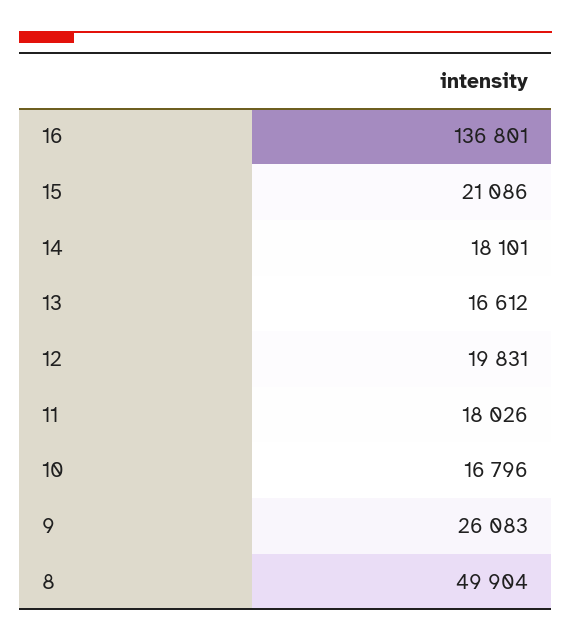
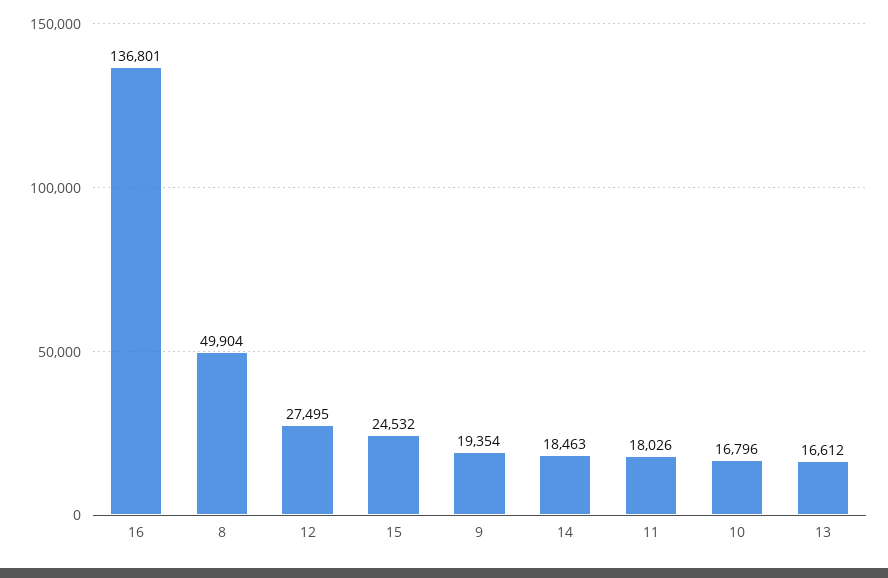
  {
    "16": 136801,
-   "15": 21086,
+   "15": 24532,
-   "14": 18101,
+   "14": 18463,
    "13": 16612,
-   "12": 19831,
+   "12": 27495,
    "11": 18026,
    "10": 16796,
-   "9": 26083,
+   "9": 19354,
    "8": 49904
  }

